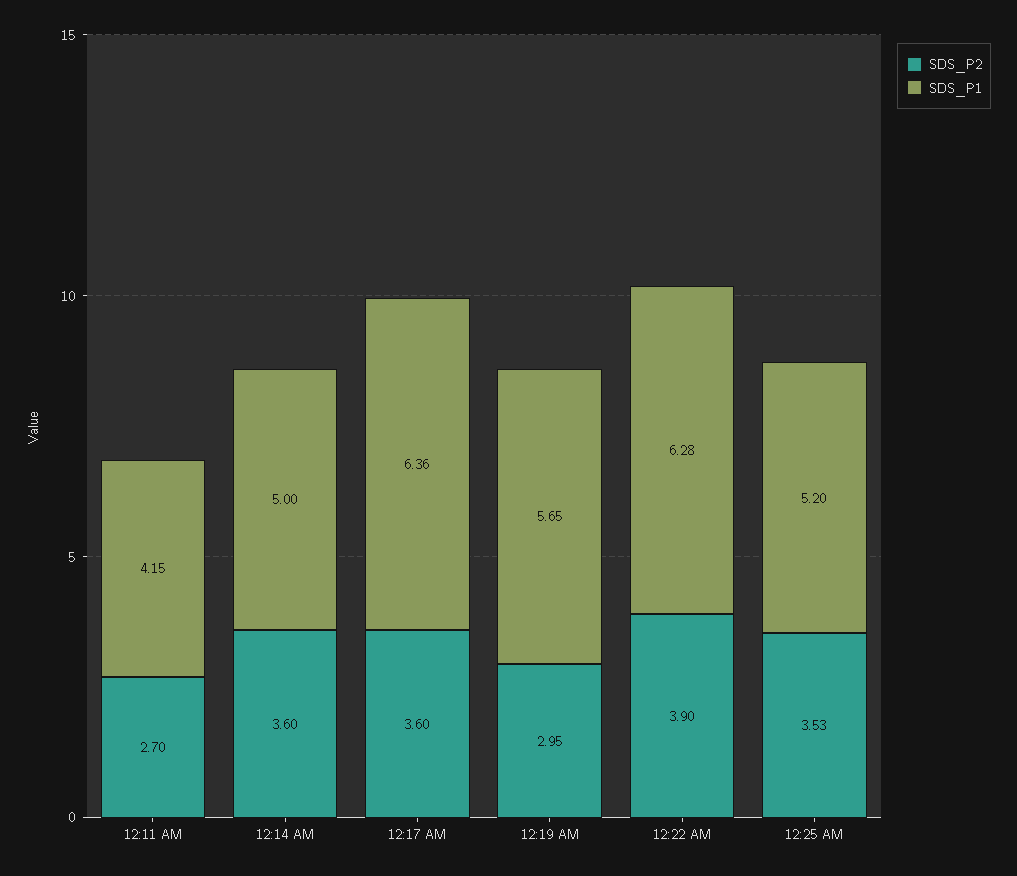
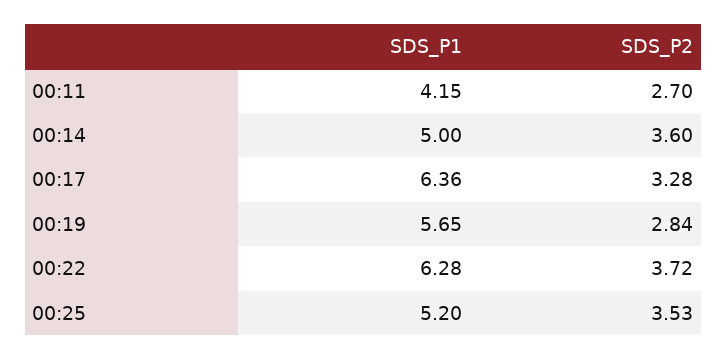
  {
    "SDS_P2": {
      "12:11 AM": 2.7,
      "12:14 AM": 3.6,
-     "12:17 AM": 3.6,
+     "12:17 AM": 3.28,
-     "12:19 AM": 2.95,
+     "12:19 AM": 2.84,
-     "12:22 AM": 3.9,
+     "12:22 AM": 3.72,
      "12:25 AM": 3.53
    },
    "SDS_P1": {
      "12:11 AM": 4.15,
      "12:14 AM": 5,
      "12:17 AM": 6.36,
      "12:19 AM": 5.65,
      "12:22 AM": 6.28,
      "12:25 AM": 5.2
    }
  }

